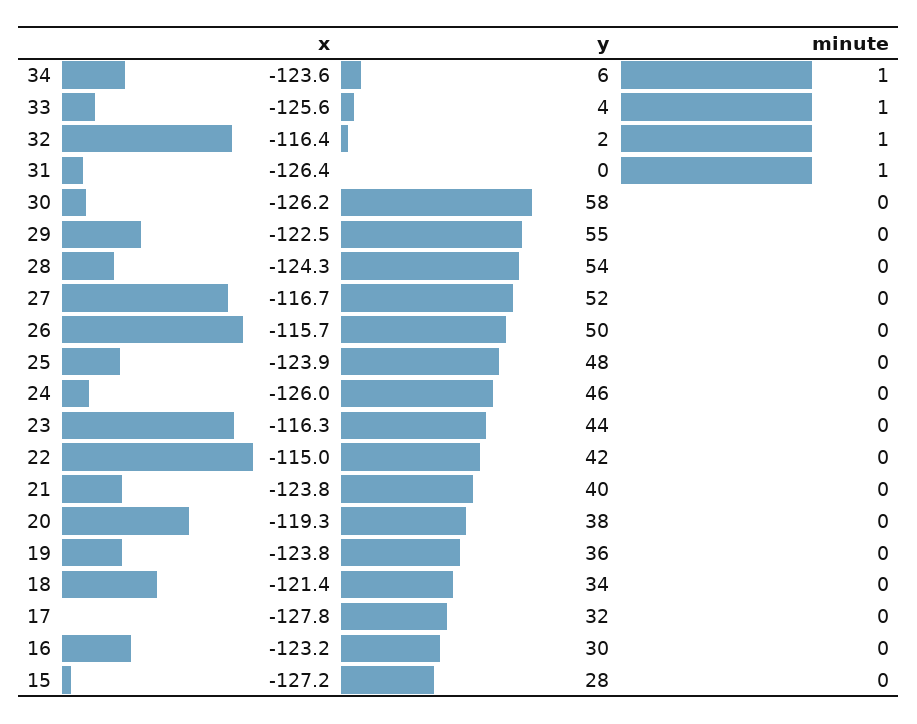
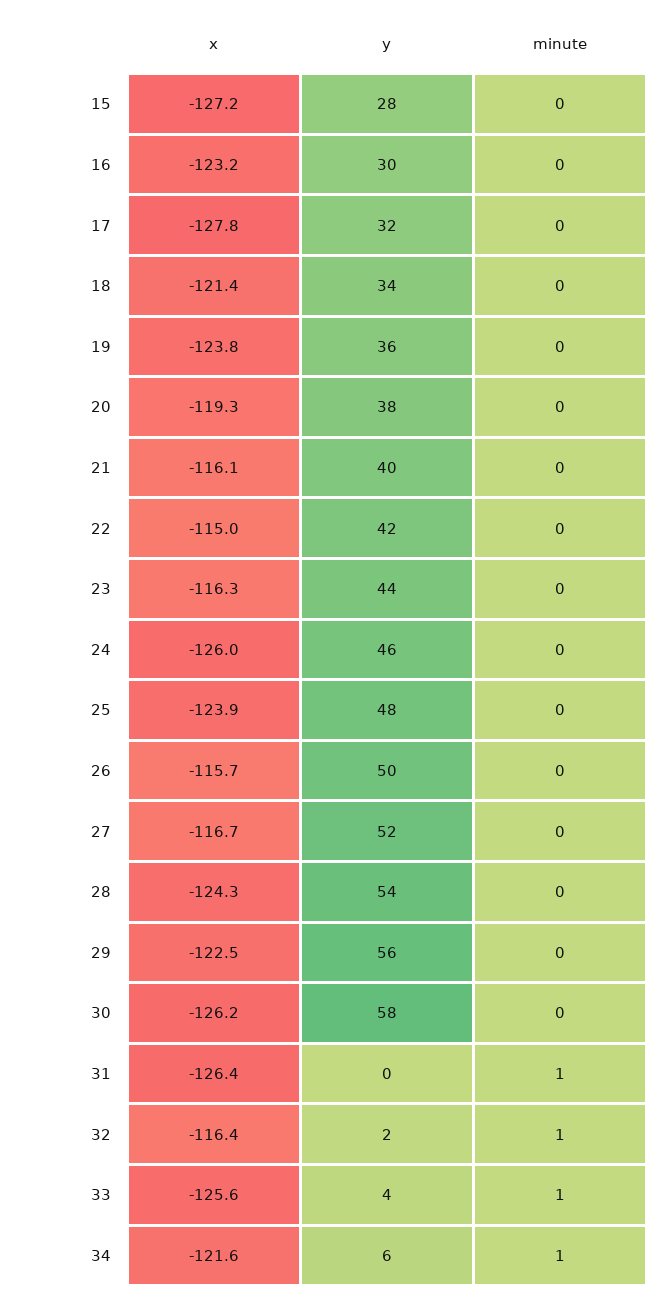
  {
    "x": {
-     "34": -123.6,
+     "34": -121.6,
      "33": -125.6,
      "32": -116.4,
      "31": -126.4,
      "30": -126.2,
      "29": -122.5,
      "28": -124.3,
      "27": -116.7,
      "26": -115.7,
      "25": -123.9,
      "24": -126,
      "23": -116.3,
      "22": -115,
-     "21": -123.8,
+     "21": -116.1,
      "20": -119.3,
      "19": -123.8,
      "18": -121.4,
      "17": -127.8,
      "16": -123.2,
      "15": -127.2
    },
    "y": {
      "34": 6,
      "33": 4,
      "32": 2,
      "31": 0,
      "30": 58,
-     "29": 55,
+     "29": 56,
      "28": 54,
      "27": 52,
      "26": 50,
      "25": 48,
      "24": 46,
      "23": 44,
      "22": 42,
      "21": 40,
      "20": 38,
      "19": 36,
      "18": 34,
      "17": 32,
      "16": 30,
      "15": 28
    },
    "minute": {
      "34": 1,
      "33": 1,
      "32": 1,
      "31": 1,
      "30": 0,
      "29": 0,
      "28": 0,
      "27": 0,
      "26": 0,
      "25": 0,
      "24": 0,
      "23": 0,
      "22": 0,
      "21": 0,
      "20": 0,
      "19": 0,
      "18": 0,
      "17": 0,
      "16": 0,
      "15": 0
    }
  }

